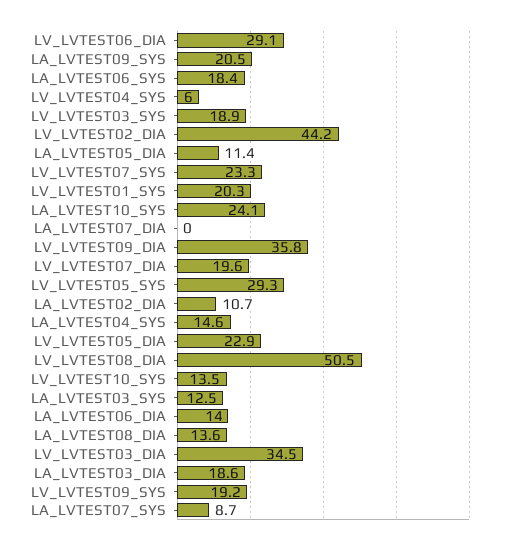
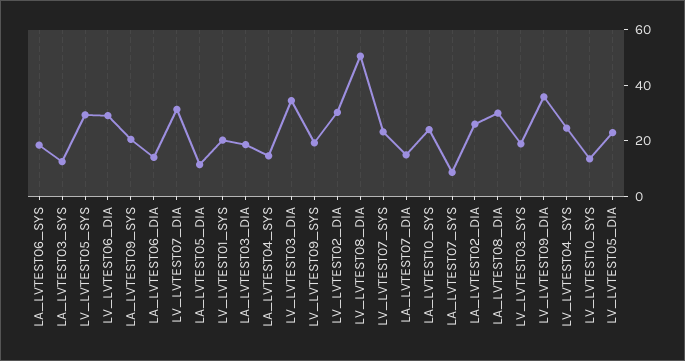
  {
    "LV_LVTEST06_DIA": 29.1,
    "LA_LVTEST09_SYS": 20.5,
    "LA_LVTEST06_SYS": 18.4,
-   "LV_LVTEST04_SYS": 6,
+   "LV_LVTEST04_SYS": 25,
    "LV_LVTEST03_SYS": 18.9,
-   "LV_LVTEST02_DIA": 44.2,
+   "LV_LVTEST02_DIA": 30,
    "LA_LVTEST05_DIA": 11.4,
    "LV_LVTEST07_SYS": 23.3,
    "LV_LVTEST01_SYS": 20.3,
    "LA_LVTEST10_SYS": 24.1,
-   "LA_LVTEST07_DIA": 0,
+   "LA_LVTEST07_DIA": 15,
    "LV_LVTEST09_DIA": 35.8,
-   "LV_LVTEST07_DIA": 19.6,
+   "LV_LVTEST07_DIA": 30,
    "LV_LVTEST05_SYS": 29.3,
-   "LA_LVTEST02_DIA": 10.7,
+   "LA_LVTEST02_DIA": 25,
    "LA_LVTEST04_SYS": 14.6,
    "LV_LVTEST05_DIA": 22.9,
    "LV_LVTEST08_DIA": 50.5,
    "LV_LVTEST10_SYS": 13.5,
    "LA_LVTEST03_SYS": 12.5,
    "LA_LVTEST06_DIA": 14,
-   "LA_LVTEST08_DIA": 13.6,
+   "LA_LVTEST08_DIA": 30,
    "LV_LVTEST03_DIA": 34.5,
    "LA_LVTEST03_DIA": 18.6,
    "LV_LVTEST09_SYS": 19.2,
    "LA_LVTEST07_SYS": 8.7
  }

